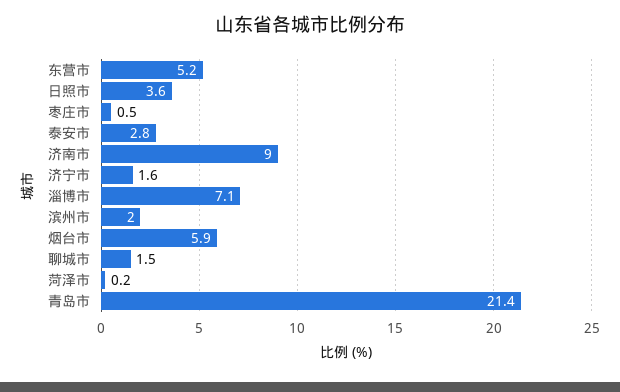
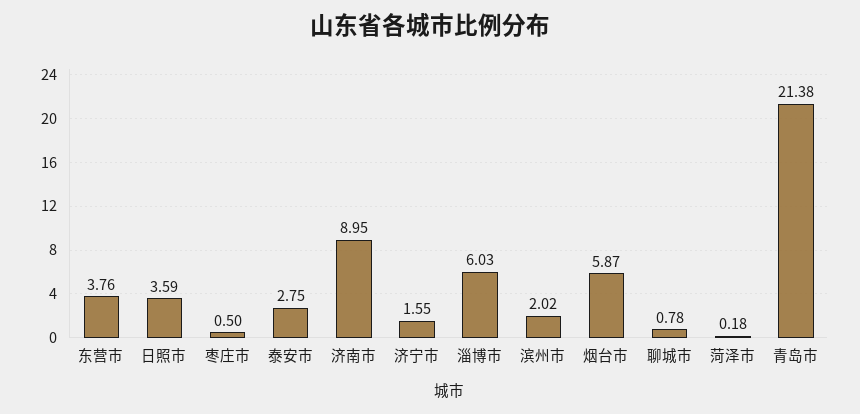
  {
-   "东营市": 5.2,
+   "东营市": 3.76,
    "日照市": 3.59,
    "枣庄市": 0.5,
    "泰安市": 2.75,
    "济南市": 8.95,
    "济宁市": 1.55,
-   "淄博市": 7.1,
+   "淄博市": 6.03,
    "滨州市": 2.02,
    "烟台市": 5.87,
-   "聊城市": 1.5,
+   "聊城市": 0.78,
    "菏泽市": 0.18,
    "青岛市": 21.38
  }

